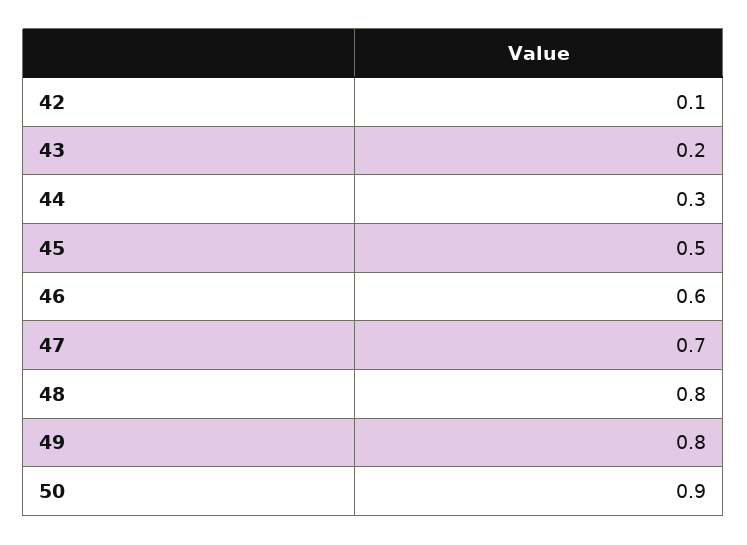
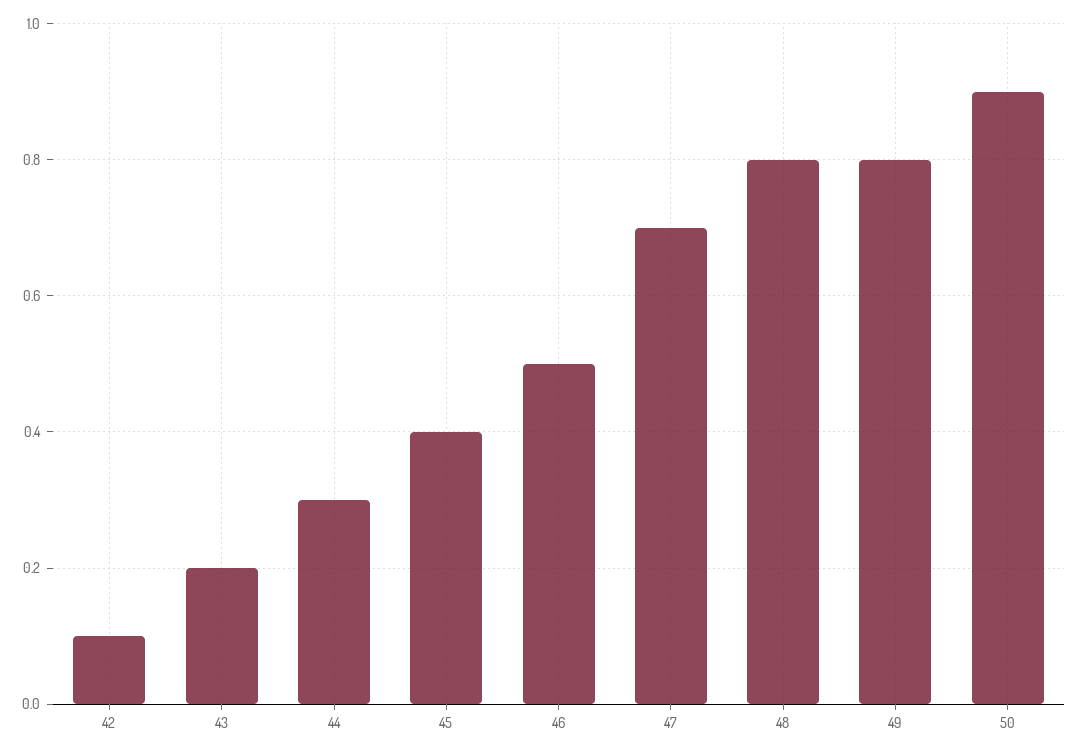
  {
    "42": 0.1,
    "43": 0.2,
    "44": 0.3,
-   "45": 0.5,
+   "45": 0.4,
-   "46": 0.6,
+   "46": 0.5,
    "47": 0.7,
    "48": 0.8,
    "49": 0.8,
    "50": 0.9
  }

